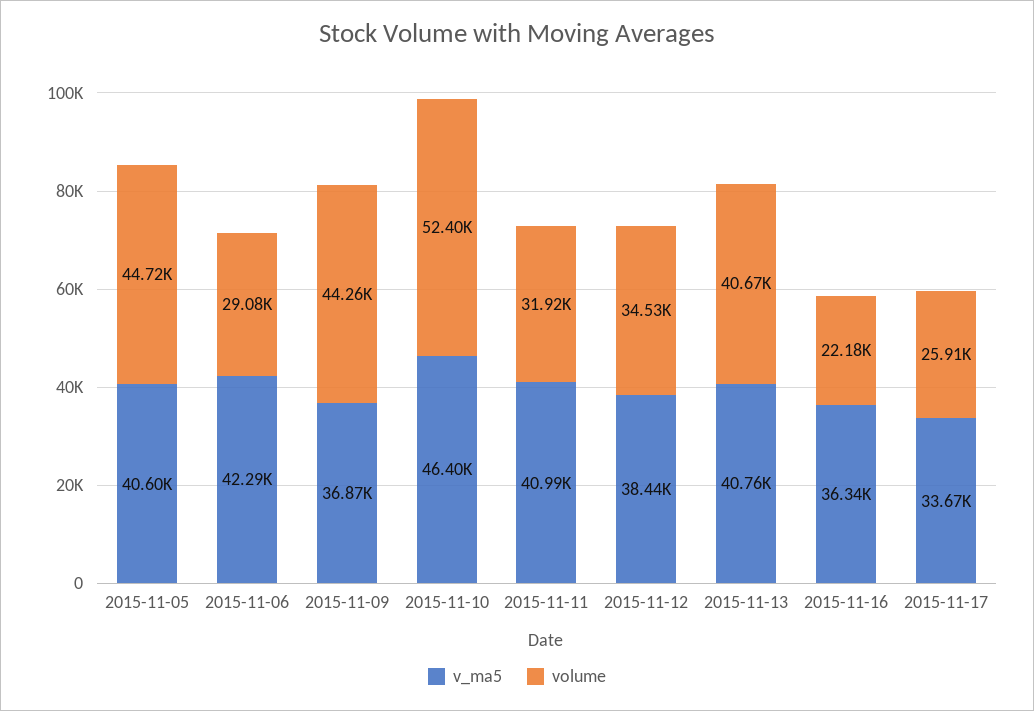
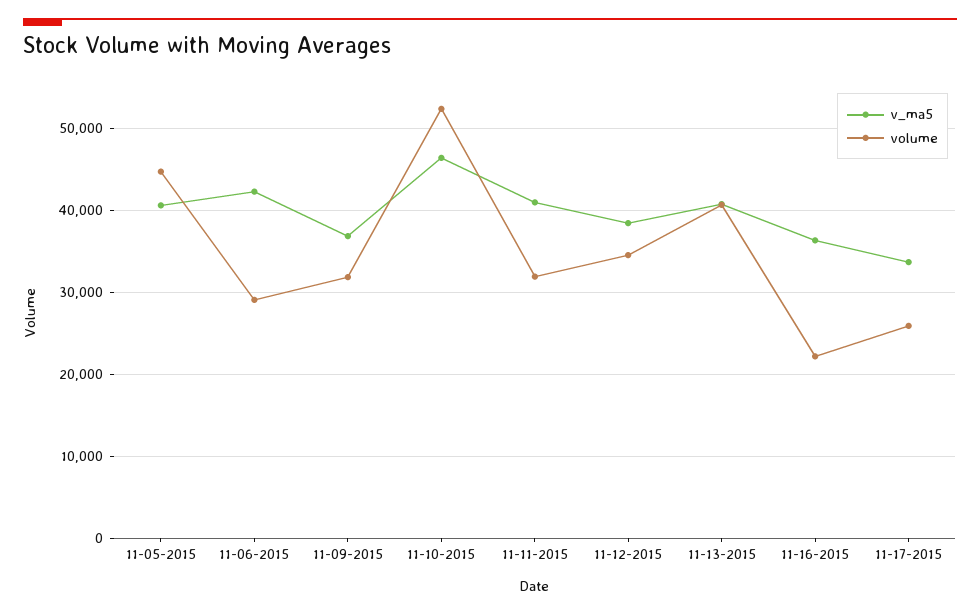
  {
    "v_ma5": {
      "2015-11-05": 40600,
      "2015-11-06": 42290,
      "2015-11-09": 36870,
      "2015-11-10": 46400,
      "2015-11-11": 40990,
      "2015-11-12": 38440,
      "2015-11-13": 40760,
      "2015-11-16": 36340,
      "2015-11-17": 33670
    },
    "volume": {
      "2015-11-05": 44720,
      "2015-11-06": 29080,
-     "2015-11-09": 44260,
+     "2015-11-09": 32000,
      "2015-11-10": 52400,
      "2015-11-11": 31920,
      "2015-11-12": 34530,
      "2015-11-13": 40670,
      "2015-11-16": 22180,
      "2015-11-17": 25910
    }
  }

